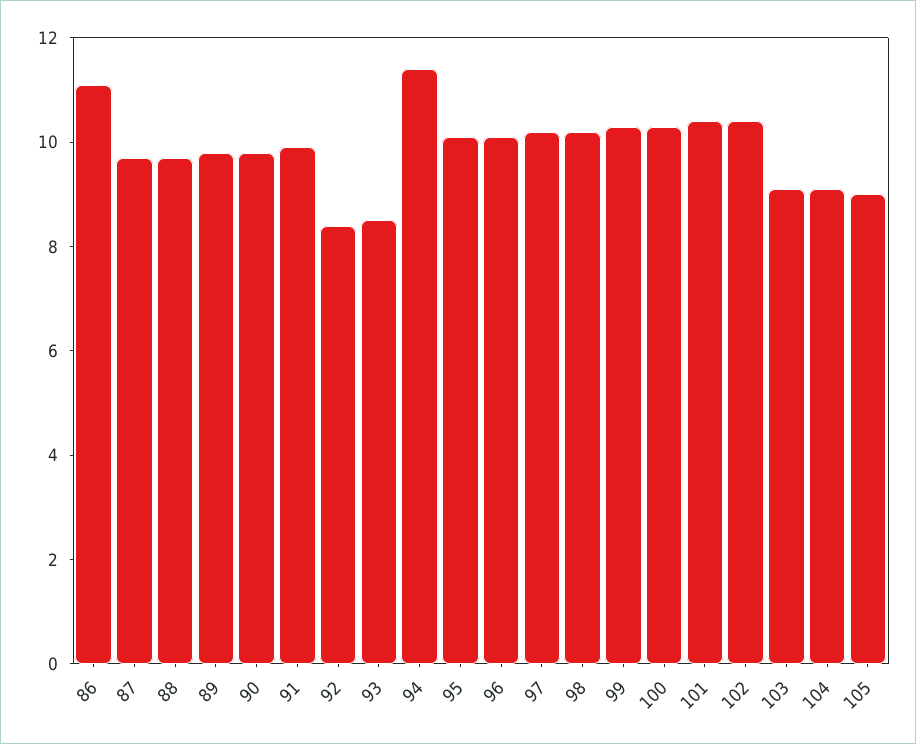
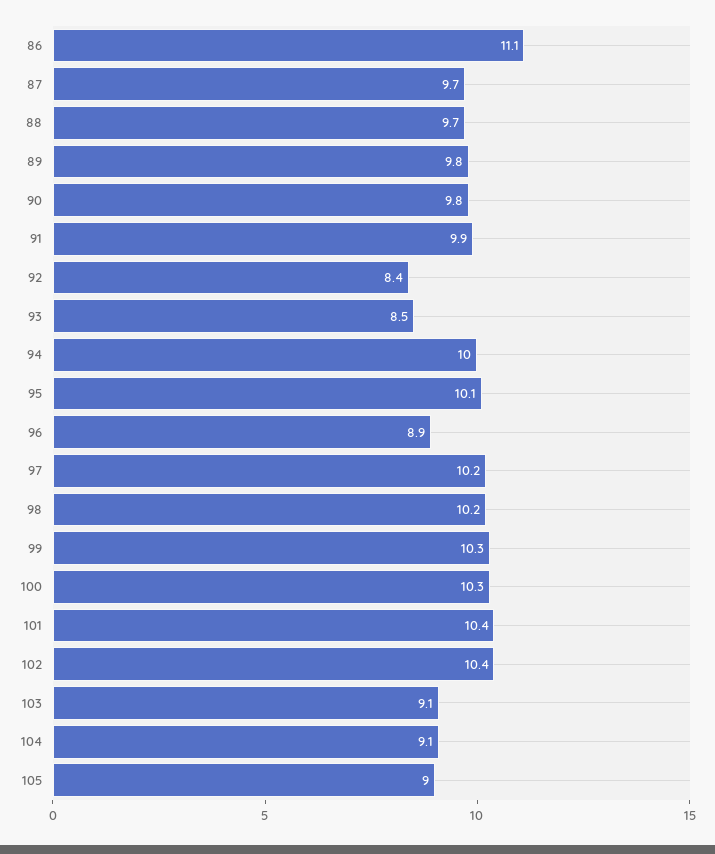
  {
    "86": 11.1,
    "87": 9.7,
    "88": 9.7,
    "89": 9.8,
    "90": 9.8,
    "91": 9.9,
    "92": 8.4,
    "93": 8.5,
-   "94": 11.5,
+   "94": 10,
    "95": 10.1,
-   "96": 10,
+   "96": 8.9,
    "97": 10.2,
    "98": 10.2,
    "99": 10.3,
    "100": 10.3,
    "101": 10.4,
    "102": 10.4,
    "103": 9.1,
    "104": 9.1,
    "105": 9
  }

